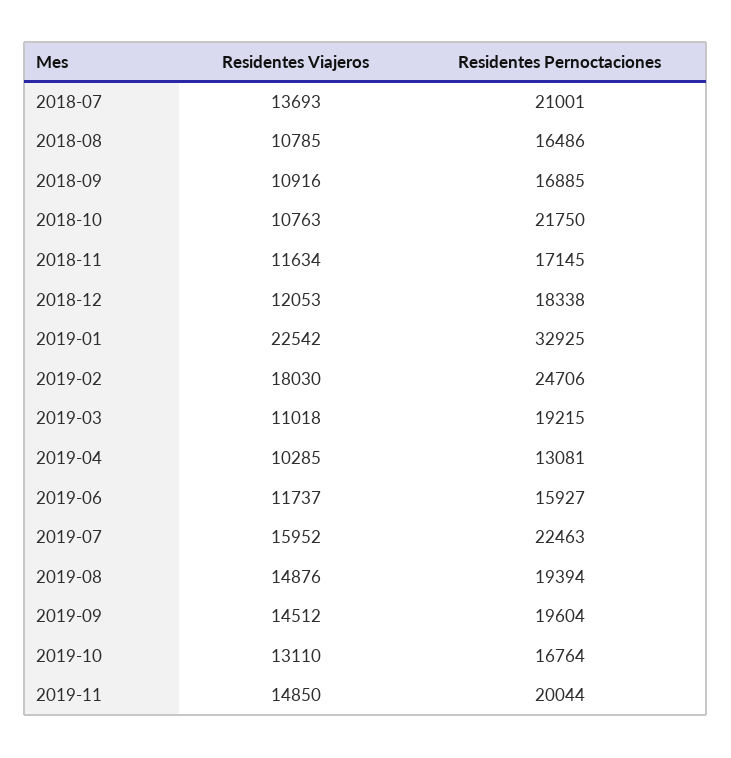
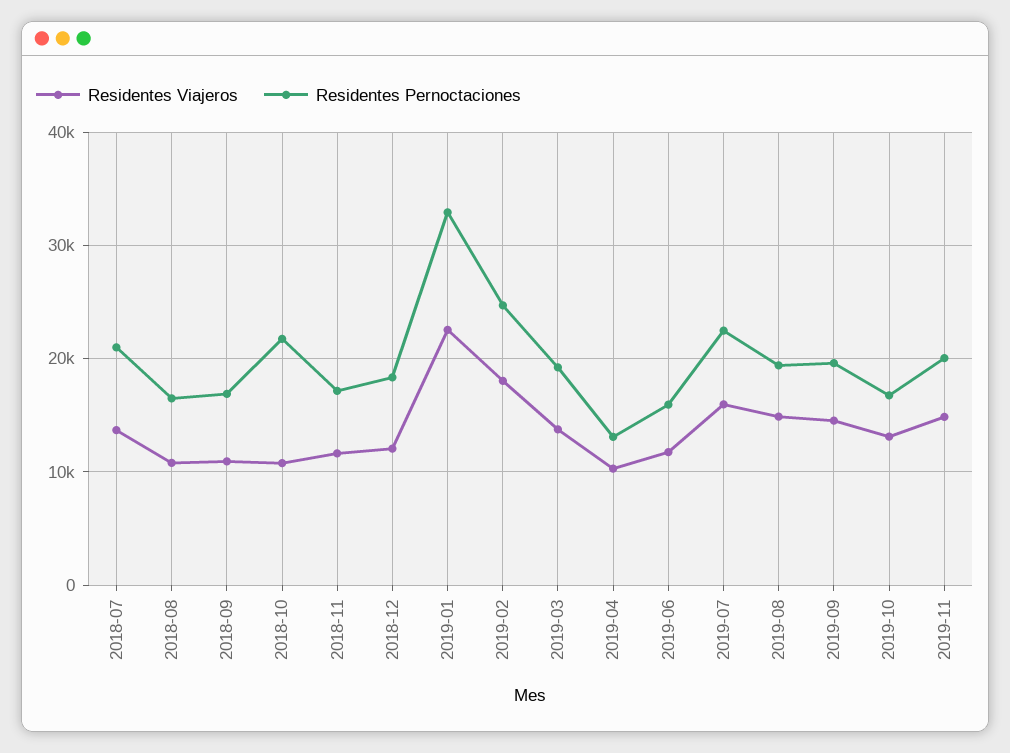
  {
    "Residentes Viajeros": {
      "2018-07": 13693,
      "2018-08": 10785,
      "2018-09": 10916,
      "2018-10": 10763,
      "2018-11": 11634,
      "2018-12": 12053,
      "2019-01": 22542,
      "2019-02": 18030,
-     "2019-03": 11018,
+     "2019-03": 14000,
      "2019-04": 10285,
      "2019-06": 11737,
      "2019-07": 15952,
      "2019-08": 14876,
      "2019-09": 14512,
      "2019-10": 13110,
      "2019-11": 14850
    },
    "Residentes Pernoctaciones": {
      "2018-07": 21001,
      "2018-08": 16486,
      "2018-09": 16885,
      "2018-10": 21750,
      "2018-11": 17145,
      "2018-12": 18338,
      "2019-01": 32925,
      "2019-02": 24706,
      "2019-03": 19215,
      "2019-04": 13081,
      "2019-06": 15927,
      "2019-07": 22463,
      "2019-08": 19394,
      "2019-09": 19604,
      "2019-10": 16764,
      "2019-11": 20044
    }
  }

